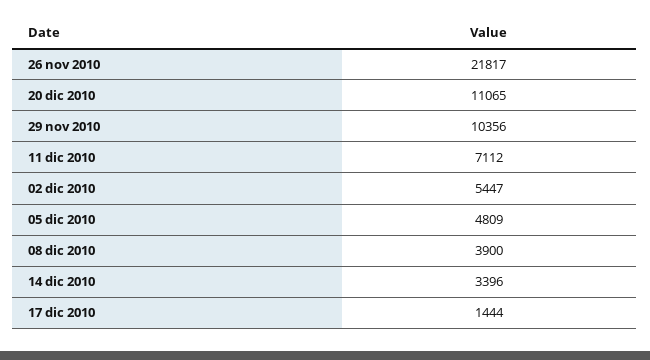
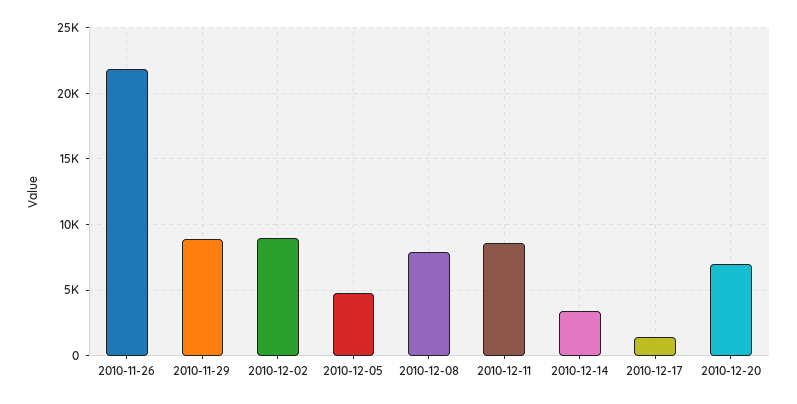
  {
    "26 nov 2010": 21817,
-   "20 dic 2010": 11065,
+   "20 dic 2010": 7000,
-   "29 nov 2010": 10356,
+   "29 nov 2010": 9000,
-   "11 dic 2010": 7112,
+   "11 dic 2010": 8500,
-   "02 dic 2010": 5447,
+   "02 dic 2010": 9000,
    "05 dic 2010": 4809,
-   "08 dic 2010": 3900,
+   "08 dic 2010": 8000,
    "14 dic 2010": 3396,
    "17 dic 2010": 1444
  }

